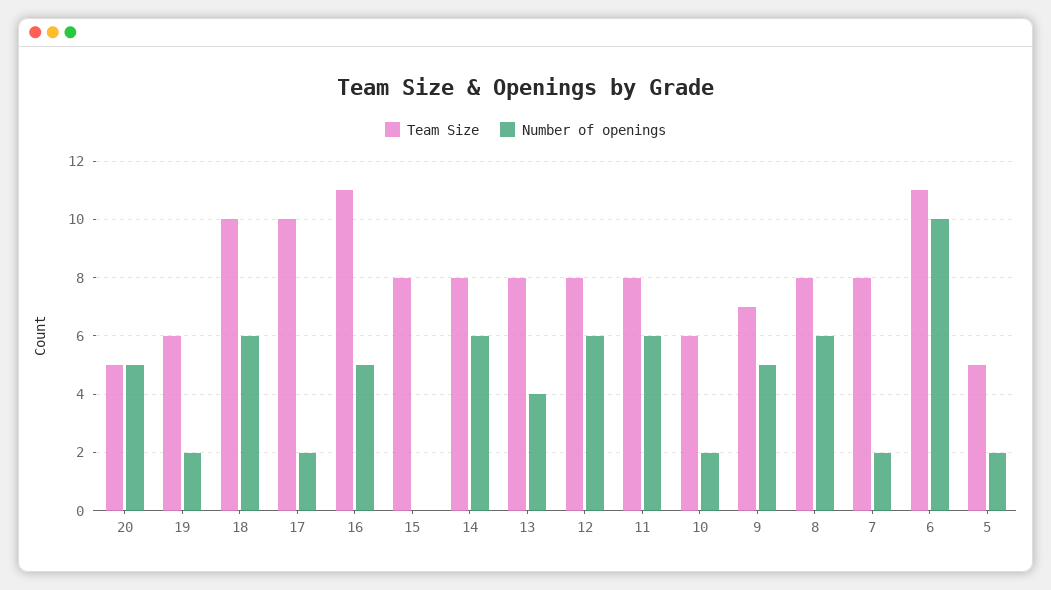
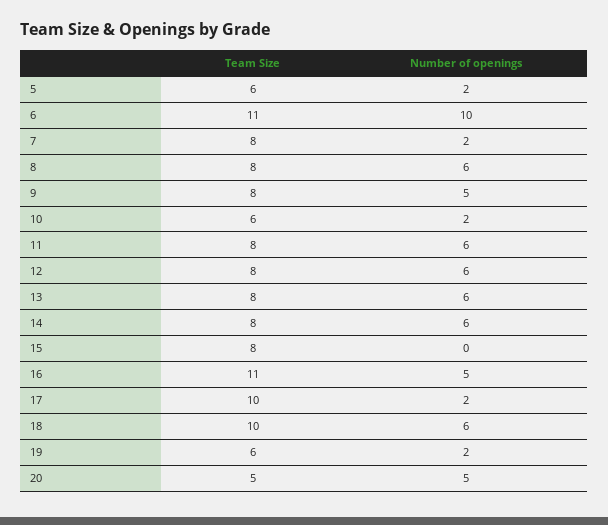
  {
    "Team Size": {
      "20": 5,
      "19": 6,
      "18": 10,
      "17": 10,
      "16": 11,
      "15": 8,
      "14": 8,
      "13": 8,
      "12": 8,
      "11": 8,
      "10": 6,
-     "9": 7,
+     "9": 8,
      "8": 8,
      "7": 8,
      "6": 11,
-     "5": 5
+     "5": 6
    },
    "Number of openings": {
      "20": 5,
      "19": 2,
      "18": 6,
      "17": 2,
      "16": 5,
      "15": 0,
      "14": 6,
-     "13": 4,
+     "13": 6,
      "12": 6,
      "11": 6,
      "10": 2,
      "9": 5,
      "8": 6,
      "7": 2,
      "6": 10,
      "5": 2
    }
  }

